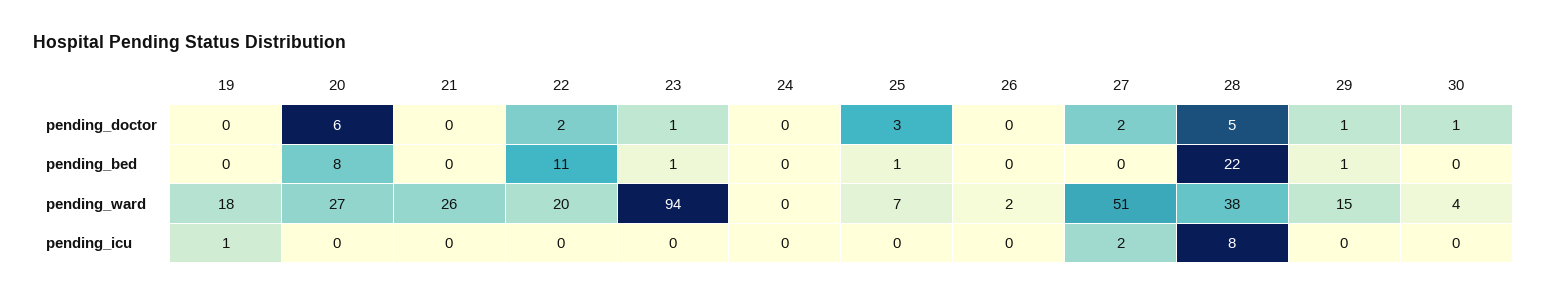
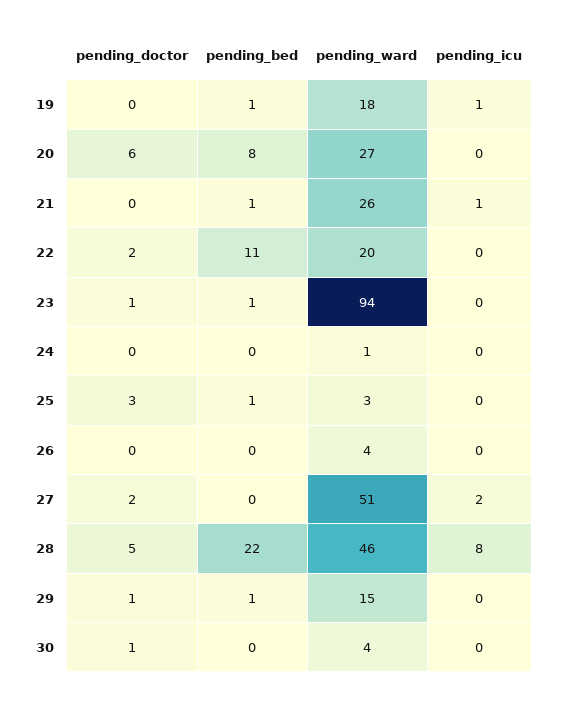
  {
    "19": {
      "pending_doctor": 0,
-     "pending_bed": 0,
+     "pending_bed": 1,
      "pending_ward": 18,
      "pending_icu": 1
    },
    "20": {
      "pending_doctor": 6,
      "pending_bed": 8,
      "pending_ward": 27,
      "pending_icu": 0
    },
    "21": {
      "pending_doctor": 0,
-     "pending_bed": 0,
+     "pending_bed": 1,
      "pending_ward": 26,
-     "pending_icu": 0
+     "pending_icu": 1
    },
    "22": {
      "pending_doctor": 2,
      "pending_bed": 11,
      "pending_ward": 20,
      "pending_icu": 0
    },
    "23": {
      "pending_doctor": 1,
      "pending_bed": 1,
      "pending_ward": 94,
      "pending_icu": 0
    },
    "24": {
      "pending_doctor": 0,
      "pending_bed": 0,
-     "pending_ward": 0,
+     "pending_ward": 1,
      "pending_icu": 0
    },
    "25": {
      "pending_doctor": 3,
      "pending_bed": 1,
-     "pending_ward": 7,
+     "pending_ward": 3,
      "pending_icu": 0
    },
    "26": {
      "pending_doctor": 0,
      "pending_bed": 0,
-     "pending_ward": 2,
+     "pending_ward": 4,
      "pending_icu": 0
    },
    "27": {
      "pending_doctor": 2,
      "pending_bed": 0,
      "pending_ward": 51,
      "pending_icu": 2
    },
    "28": {
      "pending_doctor": 5,
      "pending_bed": 22,
-     "pending_ward": 38,
+     "pending_ward": 46,
      "pending_icu": 8
    },
    "29": {
      "pending_doctor": 1,
      "pending_bed": 1,
      "pending_ward": 15,
      "pending_icu": 0
    },
    "30": {
      "pending_doctor": 1,
      "pending_bed": 0,
      "pending_ward": 4,
      "pending_icu": 0
    }
  }

